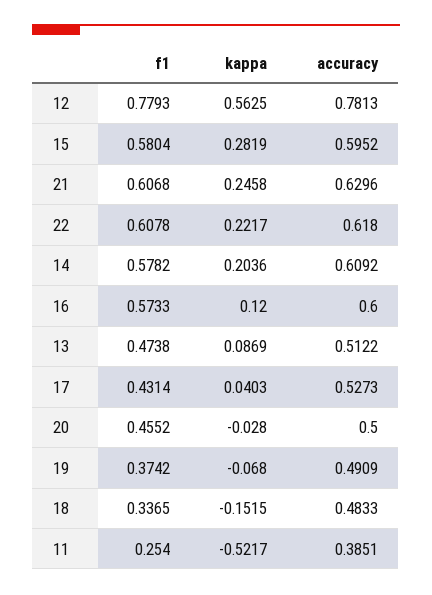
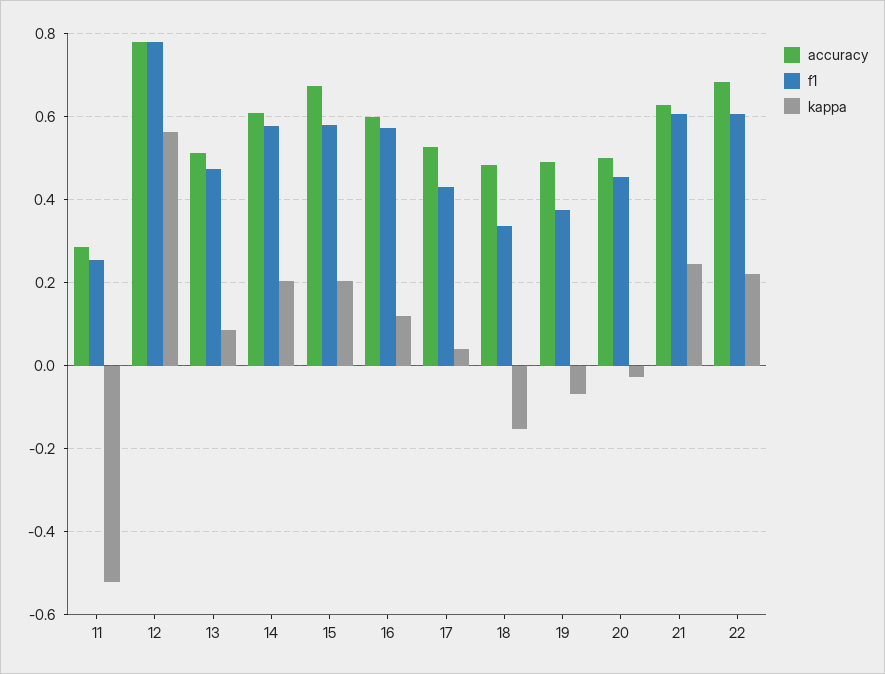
  {
    "f1": {
      "12": 0.7793,
      "15": 0.5804,
      "21": 0.6068,
      "22": 0.6078,
      "14": 0.5782,
      "16": 0.5733,
      "13": 0.4738,
      "17": 0.4314,
      "20": 0.4552,
      "19": 0.3742,
      "18": 0.3365,
      "11": 0.254
    },
    "kappa": {
      "12": 0.5625,
-     "15": 0.2819,
+     "15": 0.2,
      "21": 0.2458,
      "22": 0.2217,
      "14": 0.2036,
      "16": 0.12,
      "13": 0.0869,
      "17": 0.0403,
      "20": -0.028,
      "19": -0.068,
      "18": -0.1515,
      "11": -0.5217
    },
    "accuracy": {
      "12": 0.7813,
-     "15": 0.5952,
+     "15": 0.68,
      "21": 0.6296,
-     "22": 0.618,
+     "22": 0.68,
      "14": 0.6092,
      "16": 0.6,
      "13": 0.5122,
      "17": 0.5273,
      "20": 0.5,
      "19": 0.4909,
      "18": 0.4833,
-     "11": 0.3851
+     "11": 0.28
    }
  }

